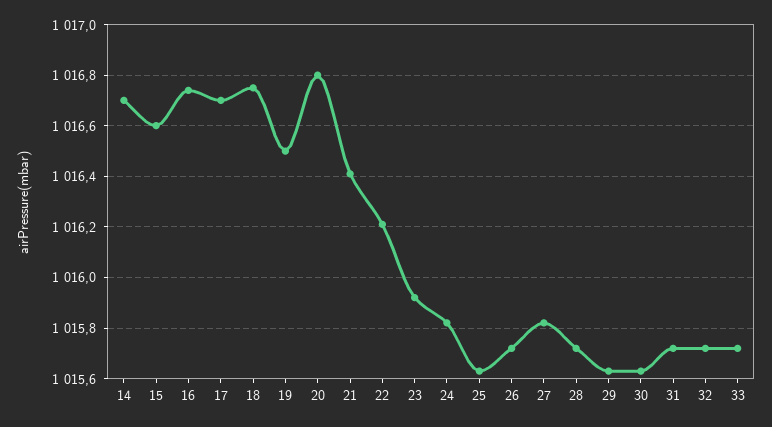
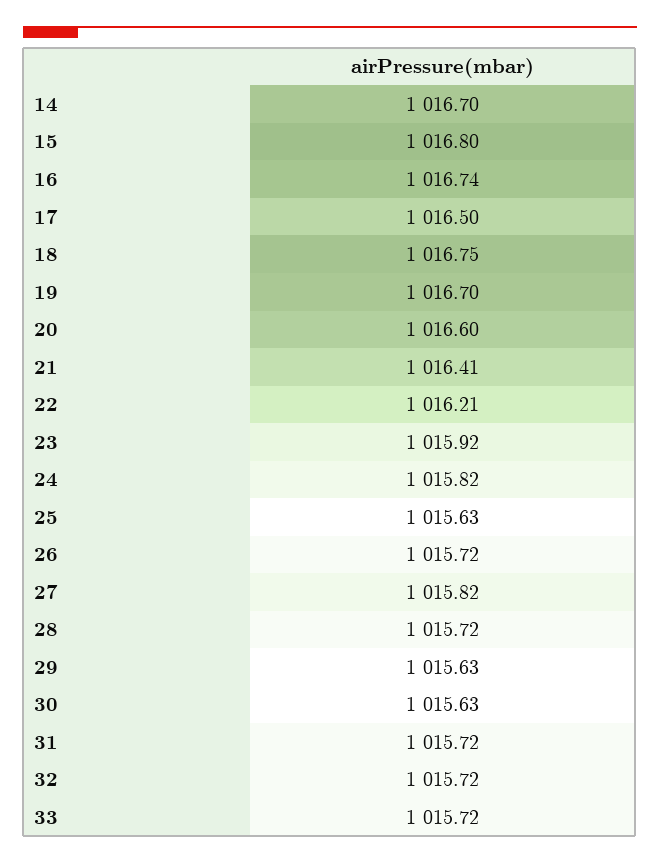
  {
    "14": 1016.7,
-   "15": 1016.6,
+   "15": 1016.8,
    "16": 1016.74,
-   "17": 1016.7,
+   "17": 1016.5,
    "18": 1016.75,
-   "19": 1016.5,
+   "19": 1016.7,
-   "20": 1016.8,
+   "20": 1016.6,
    "21": 1016.41,
    "22": 1016.21,
    "23": 1015.92,
    "24": 1015.82,
    "25": 1015.63,
    "26": 1015.72,
    "27": 1015.82,
    "28": 1015.72,
    "29": 1015.63,
    "30": 1015.63,
    "31": 1015.72,
    "32": 1015.72,
    "33": 1015.72
  }

